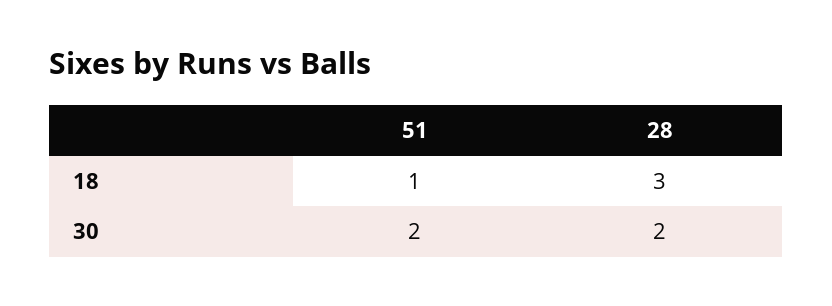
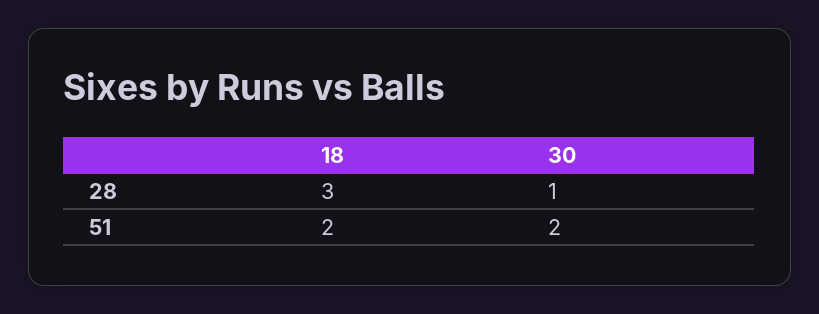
  {
    "51": {
-     "18": 1,
+     "18": 2,
      "30": 2
    },
    "28": {
      "18": 3,
-     "30": 2
+     "30": 1
    }
  }

